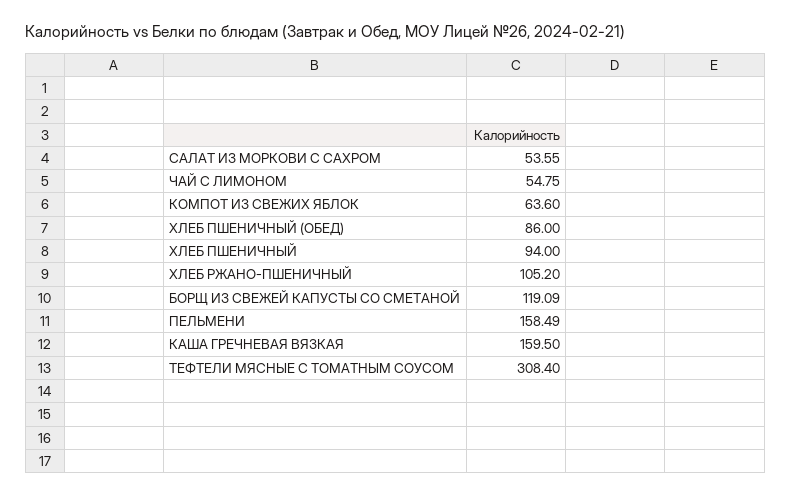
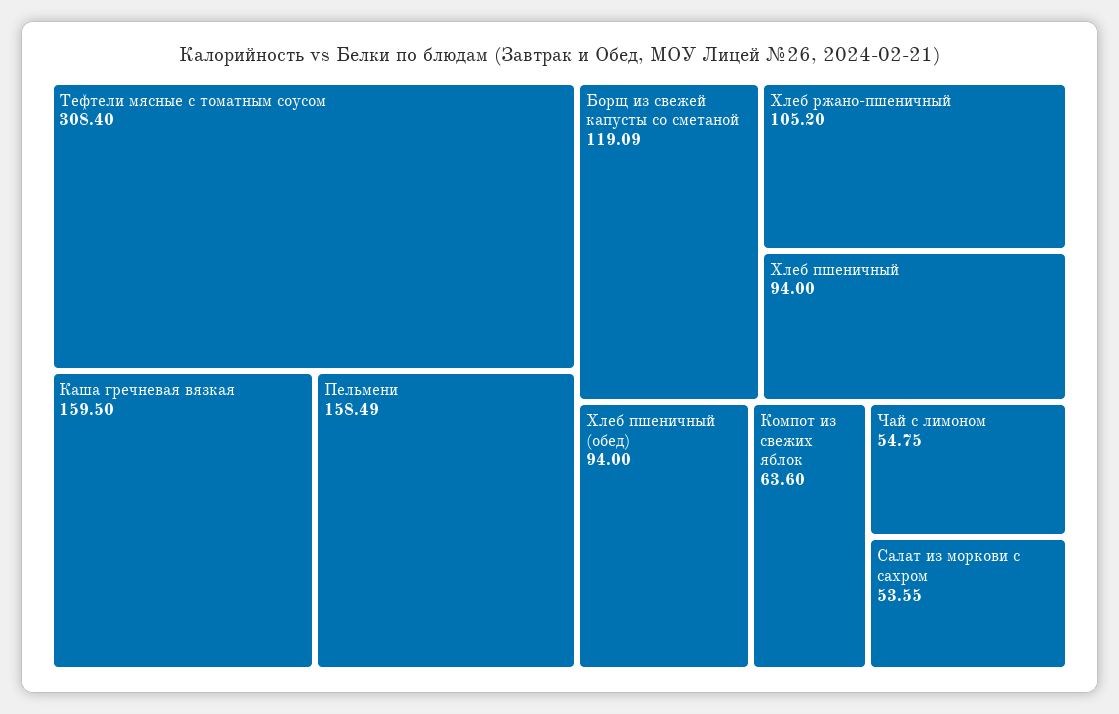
  {
    "САЛАТ ИЗ МОРКОВИ С САХРОМ": 53.55,
    "ЧАЙ С ЛИМОНОМ": 54.75,
    "КОМПОТ ИЗ СВЕЖИХ ЯБЛОК": 63.6,
-   "ХЛЕБ ПШЕНИЧНЫЙ (ОБЕД)": 86,
+   "ХЛЕБ ПШЕНИЧНЫЙ (ОБЕД)": 94,
    "ХЛЕБ ПШЕНИЧНЫЙ": 94,
    "ХЛЕБ РЖАНО-ПШЕНИЧНЫЙ": 105.2,
    "БОРЩ ИЗ СВЕЖЕЙ КАПУСТЫ СО СМЕТАНОЙ": 119.09,
    "ПЕЛЬМЕНИ": 158.49,
    "КАША ГРЕЧНЕВАЯ ВЯЗКАЯ": 159.5,
    "ТЕФТЕЛИ МЯСНЫЕ С ТОМАТНЫМ СОУСОМ": 308.4
  }

